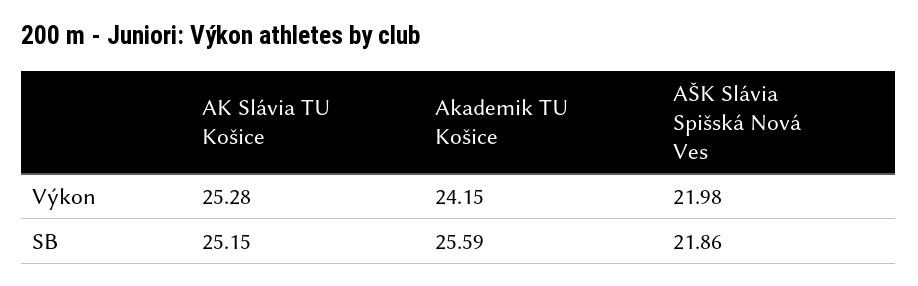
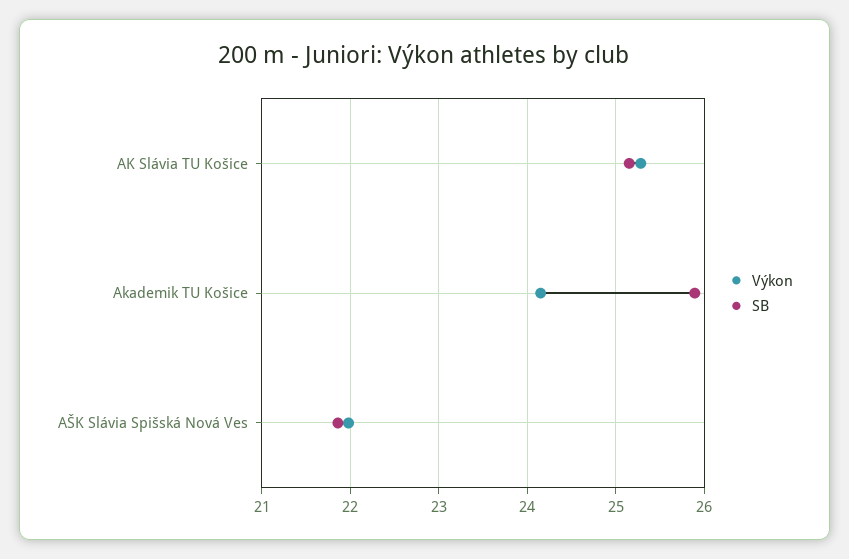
  {
    "Výkon": {
      "AK Slávia TU Košice": 25.28,
      "Akademik TU Košice": 24.15,
      "AŠK Slávia Spišská Nová Ves": 21.98
    },
    "SB": {
      "AK Slávia TU Košice": 25.15,
-     "Akademik TU Košice": 25.59,
+     "Akademik TU Košice": 25.9,
      "AŠK Slávia Spišská Nová Ves": 21.86
    }
  }

